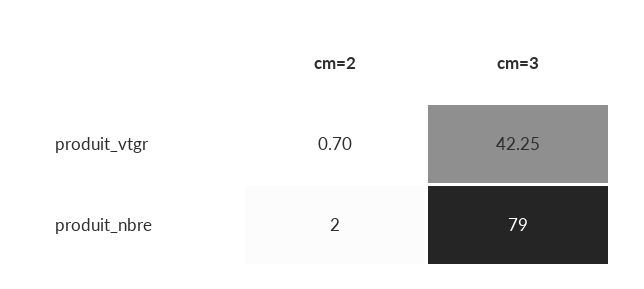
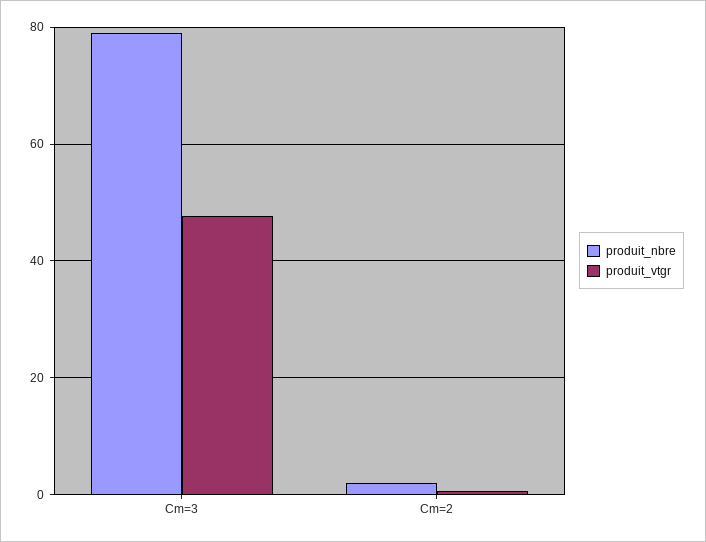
  {
    "produit_vtgr": {
      "cm=2": 0.7,
-     "cm=3": 42.25
+     "cm=3": 48
    },
    "produit_nbre": {
      "cm=2": 2,
      "cm=3": 79
    }
  }

